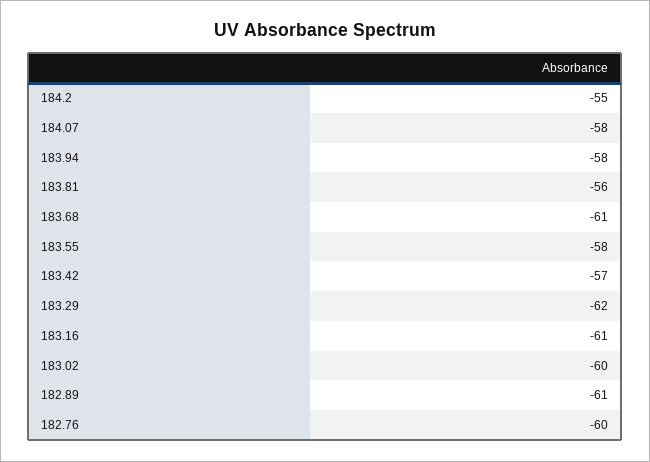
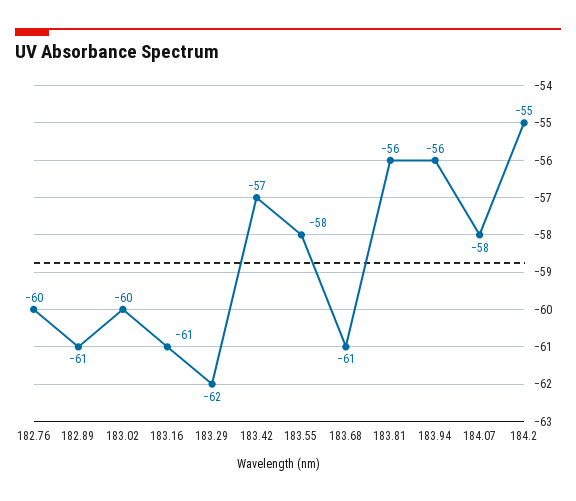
  {
    "184.2": -55,
    "184.07": -58,
-   "183.94": -58,
+   "183.94": -56,
    "183.81": -56,
    "183.68": -61,
    "183.55": -58,
    "183.42": -57,
    "183.29": -62,
    "183.16": -61,
    "183.02": -60,
    "182.89": -61,
    "182.76": -60
  }

